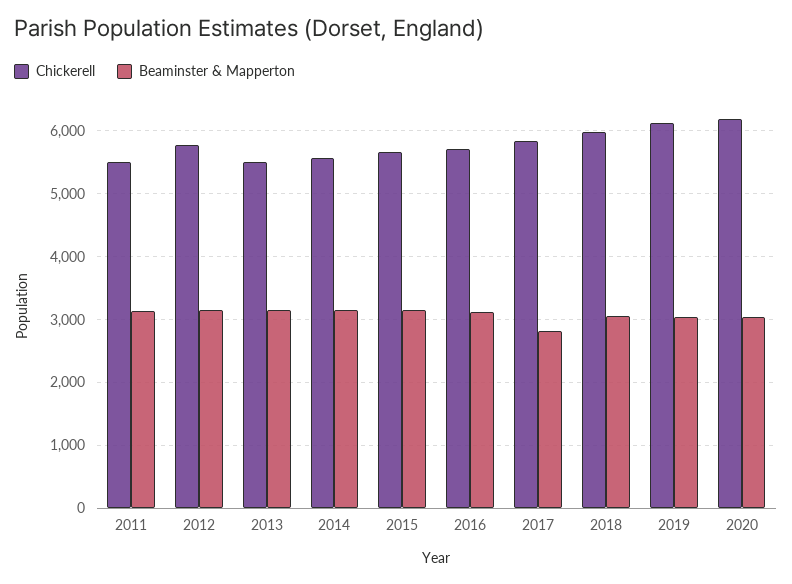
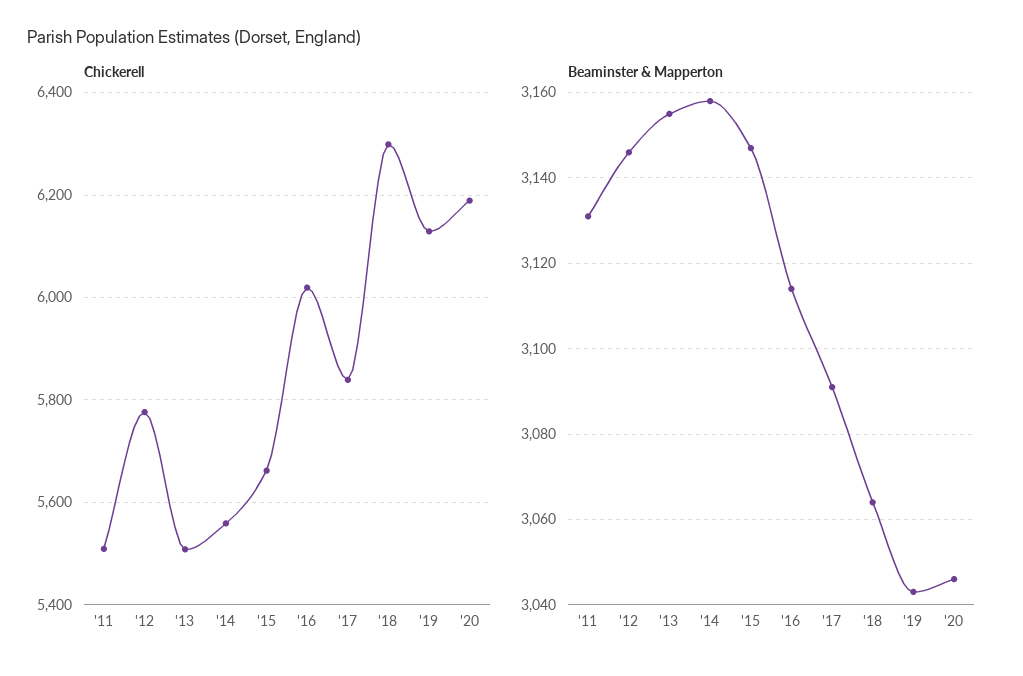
  {
    "Chickerell": {
      "2011": 5500,
      "2012": 5780,
      "2013": 5500,
      "2014": 5560,
      "2015": 5660,
-     "2016": 5700,
+     "2016": 6020,
      "2017": 5840,
-     "2018": 6000,
+     "2018": 6300,
      "2019": 6120,
      "2020": 6180
    },
    "Beaminster & Mapperton": {
      "2011": 3130,
      "2012": 3145,
      "2013": 3155,
      "2014": 3160,
      "2015": 3145,
      "2016": 3115,
-     "2017": 2800,
+     "2017": 3090,
      "2018": 3065,
      "2019": 3045,
      "2020": 3045
    }
  }

